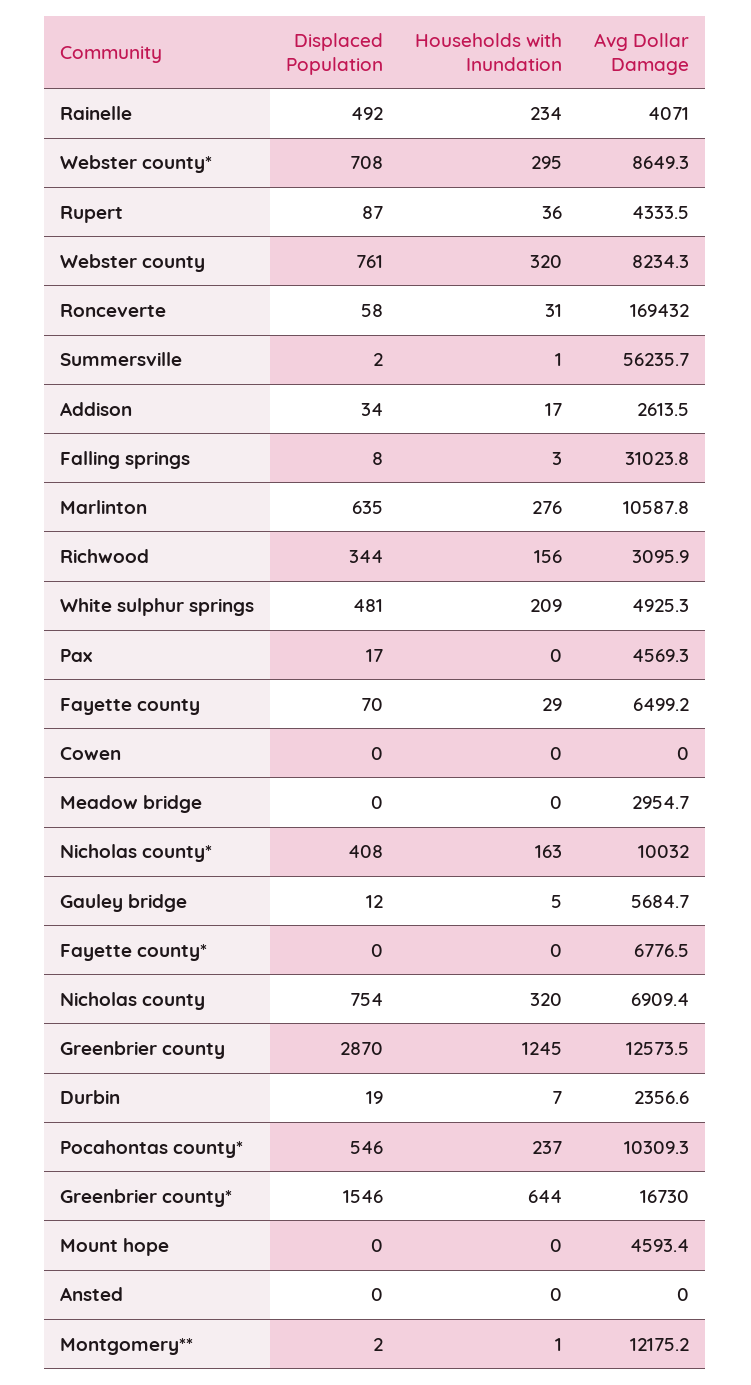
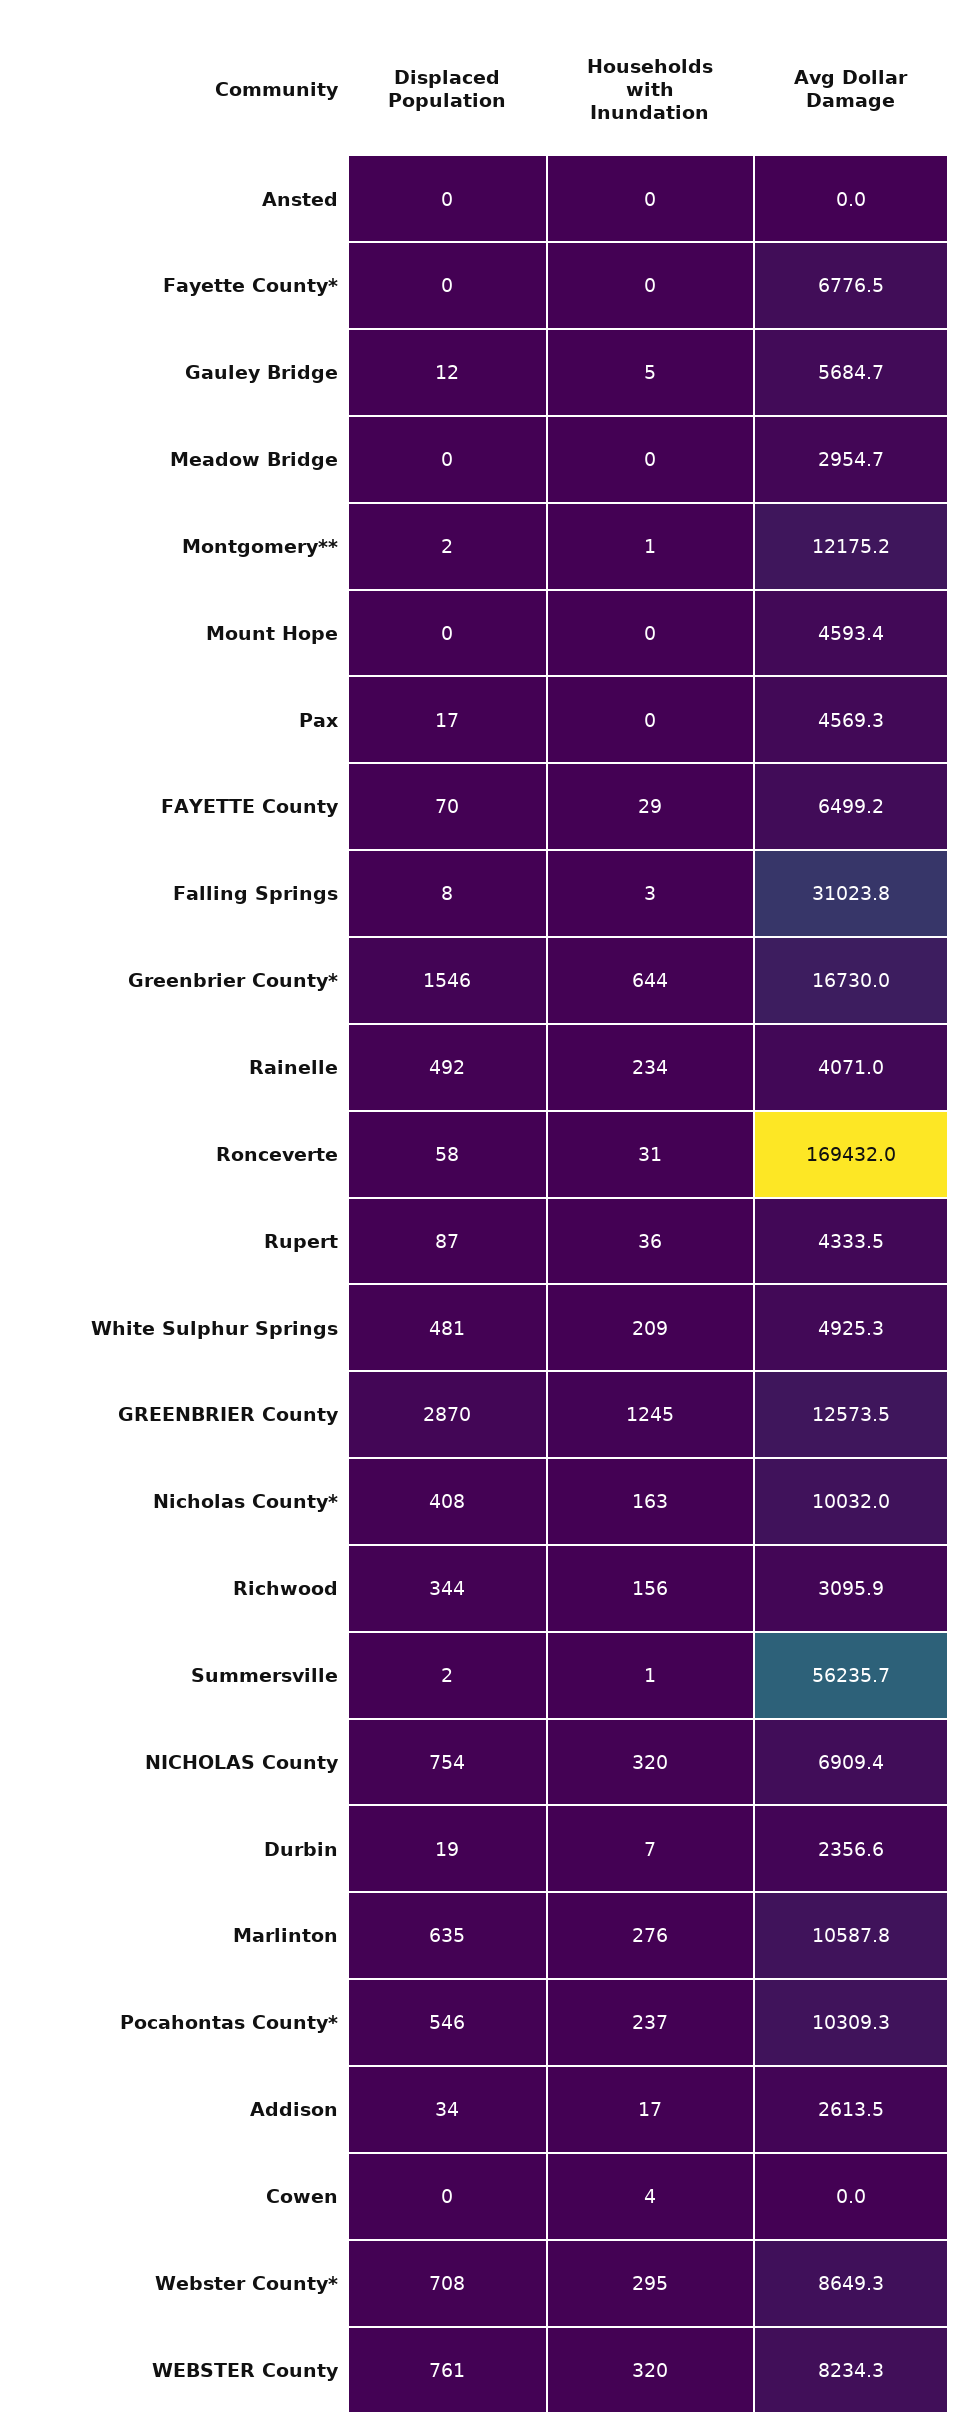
  {
    "Displaced Population": {
      "Rainelle": 492,
      "Webster county*": 708,
      "Rupert": 87,
      "Webster county": 761,
      "Ronceverte": 58,
      "Summersville": 2,
      "Addison": 34,
      "Falling springs": 8,
      "Marlinton": 635,
      "Richwood": 344,
      "White sulphur springs": 481,
      "Pax": 17,
      "Fayette county": 70,
      "Cowen": 0,
      "Meadow bridge": 0,
      "Nicholas county*": 408,
      "Gauley bridge": 12,
      "Fayette county*": 0,
      "Nicholas county": 754,
      "Greenbrier county": 2870,
      "Durbin": 19,
      "Pocahontas county*": 546,
      "Greenbrier county*": 1546,
      "Mount hope": 0,
      "Ansted": 0,
      "Montgomery**": 2
    },
    "Households with Inundation": {
      "Rainelle": 234,
      "Webster county*": 295,
      "Rupert": 36,
      "Webster county": 320,
      "Ronceverte": 31,
      "Summersville": 1,
      "Addison": 17,
      "Falling springs": 3,
      "Marlinton": 276,
      "Richwood": 156,
      "White sulphur springs": 209,
      "Pax": 0,
      "Fayette county": 29,
-     "Cowen": 0,
+     "Cowen": 4,
      "Meadow bridge": 0,
      "Nicholas county*": 163,
      "Gauley bridge": 5,
      "Fayette county*": 0,
      "Nicholas county": 320,
      "Greenbrier county": 1245,
      "Durbin": 7,
      "Pocahontas county*": 237,
      "Greenbrier county*": 644,
      "Mount hope": 0,
      "Ansted": 0,
      "Montgomery**": 1
    },
    "Avg Dollar Damage": {
      "Rainelle": 4071,
      "Webster county*": 8649.3,
      "Rupert": 4333.5,
      "Webster county": 8234.3,
      "Ronceverte": 169432,
      "Summersville": 56235.7,
      "Addison": 2613.5,
      "Falling springs": 31023.8,
      "Marlinton": 10587.8,
      "Richwood": 3095.9,
      "White sulphur springs": 4925.3,
      "Pax": 4569.3,
      "Fayette county": 6499.2,
      "Cowen": 0,
      "Meadow bridge": 2954.7,
      "Nicholas county*": 10032,
      "Gauley bridge": 5684.7,
      "Fayette county*": 6776.5,
      "Nicholas county": 6909.4,
      "Greenbrier county": 12573.5,
      "Durbin": 2356.6,
      "Pocahontas county*": 10309.3,
      "Greenbrier county*": 16730,
      "Mount hope": 4593.4,
      "Ansted": 0,
      "Montgomery**": 12175.2
    }
  }

